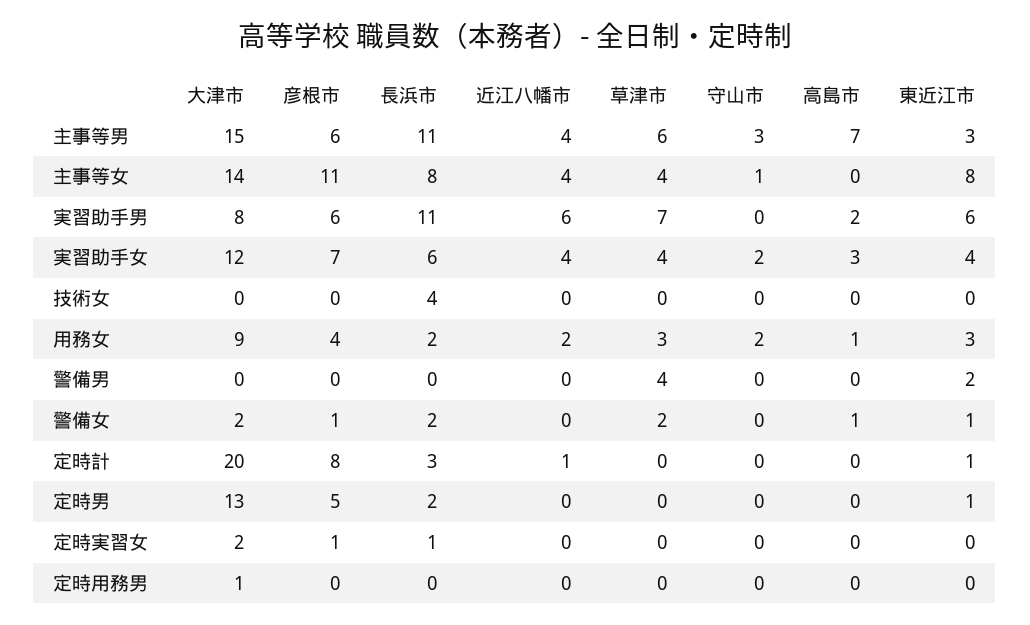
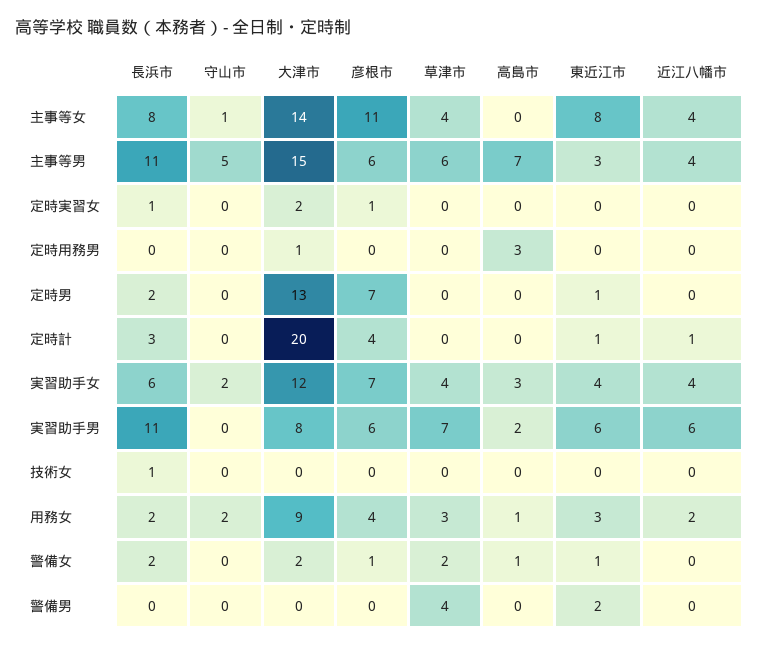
  {
    "大津市": {
      "主事等男": 15,
      "主事等女": 14,
      "実習助手男": 8,
      "実習助手女": 12,
      "技術女": 0,
      "用務女": 9,
      "警備男": 0,
      "警備女": 2,
      "定時計": 20,
      "定時男": 13,
      "定時実習女": 2,
      "定時用務男": 1
    },
    "彦根市": {
      "主事等男": 6,
      "主事等女": 11,
      "実習助手男": 6,
      "実習助手女": 7,
      "技術女": 0,
      "用務女": 4,
      "警備男": 0,
      "警備女": 1,
-     "定時計": 8,
+     "定時計": 4,
-     "定時男": 5,
+     "定時男": 7,
      "定時実習女": 1,
      "定時用務男": 0
    },
    "長浜市": {
      "主事等男": 11,
      "主事等女": 8,
      "実習助手男": 11,
      "実習助手女": 6,
-     "技術女": 4,
+     "技術女": 1,
      "用務女": 2,
      "警備男": 0,
      "警備女": 2,
      "定時計": 3,
      "定時男": 2,
      "定時実習女": 1,
      "定時用務男": 0
    },
    "近江八幡市": {
      "主事等男": 4,
      "主事等女": 4,
      "実習助手男": 6,
      "実習助手女": 4,
      "技術女": 0,
      "用務女": 2,
      "警備男": 0,
      "警備女": 0,
      "定時計": 1,
      "定時男": 0,
      "定時実習女": 0,
      "定時用務男": 0
    },
    "草津市": {
      "主事等男": 6,
      "主事等女": 4,
      "実習助手男": 7,
      "実習助手女": 4,
      "技術女": 0,
      "用務女": 3,
      "警備男": 4,
      "警備女": 2,
      "定時計": 0,
      "定時男": 0,
      "定時実習女": 0,
      "定時用務男": 0
    },
    "守山市": {
-     "主事等男": 3,
+     "主事等男": 5,
      "主事等女": 1,
      "実習助手男": 0,
      "実習助手女": 2,
      "技術女": 0,
      "用務女": 2,
      "警備男": 0,
      "警備女": 0,
      "定時計": 0,
      "定時男": 0,
      "定時実習女": 0,
      "定時用務男": 0
    },
    "高島市": {
      "主事等男": 7,
      "主事等女": 0,
      "実習助手男": 2,
      "実習助手女": 3,
      "技術女": 0,
      "用務女": 1,
      "警備男": 0,
      "警備女": 1,
      "定時計": 0,
      "定時男": 0,
      "定時実習女": 0,
-     "定時用務男": 0
+     "定時用務男": 3
    },
    "東近江市": {
      "主事等男": 3,
      "主事等女": 8,
      "実習助手男": 6,
      "実習助手女": 4,
      "技術女": 0,
      "用務女": 3,
      "警備男": 2,
      "警備女": 1,
      "定時計": 1,
      "定時男": 1,
      "定時実習女": 0,
      "定時用務男": 0
    }
  }

